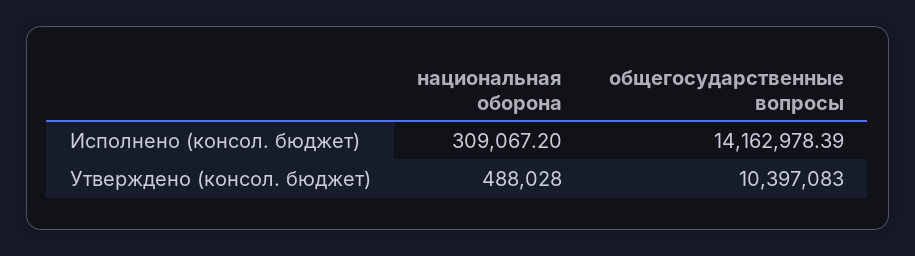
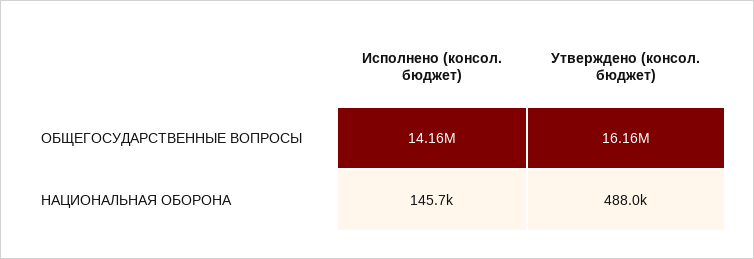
  {
    "национальная оборона": {
-     "Исполнено (консол. бюджет)": 309067.2,
+     "Исполнено (консол. бюджет)": 145700,
      "Утверждено (консол. бюджет)": 488028
    },
    "общегосударственные вопросы": {
      "Исполнено (консол. бюджет)": 14162978.39,
-     "Утверждено (консол. бюджет)": 10397083
+     "Утверждено (консол. бюджет)": 16160000
    }
  }

